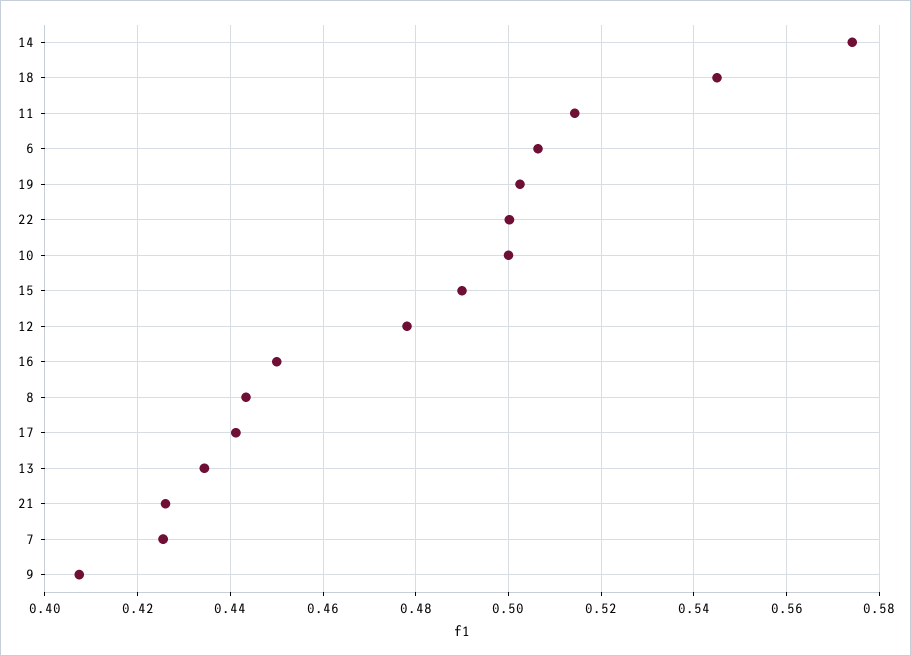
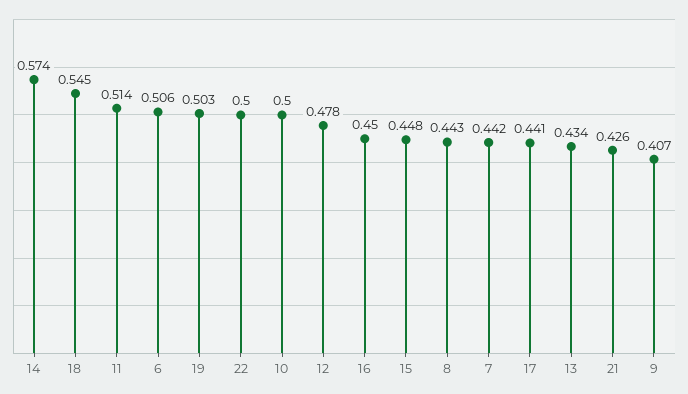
  {
    "14": 0.574,
    "18": 0.545,
    "11": 0.514,
    "6": 0.506,
    "19": 0.503,
    "22": 0.5,
    "10": 0.5,
-   "15": 0.49,
+   "15": 0.448,
    "12": 0.478,
    "16": 0.45,
    "8": 0.443,
    "17": 0.441,
    "13": 0.434,
    "21": 0.426,
-   "7": 0.426,
+   "7": 0.442,
    "9": 0.407
  }

